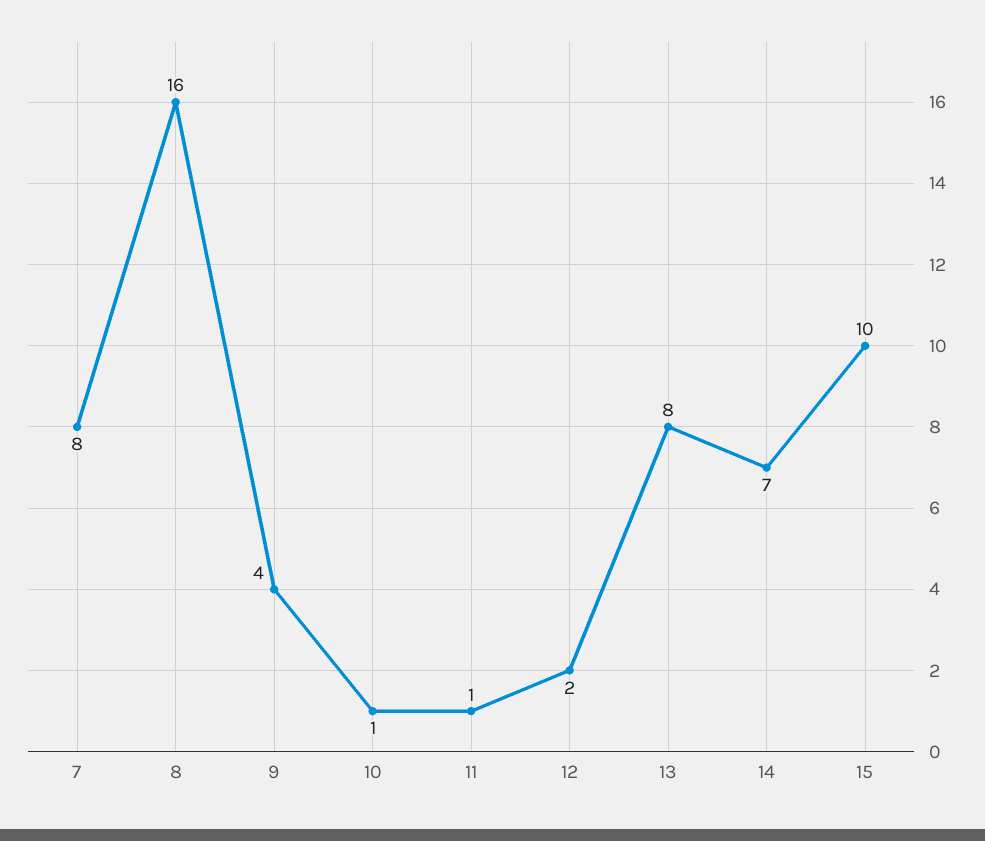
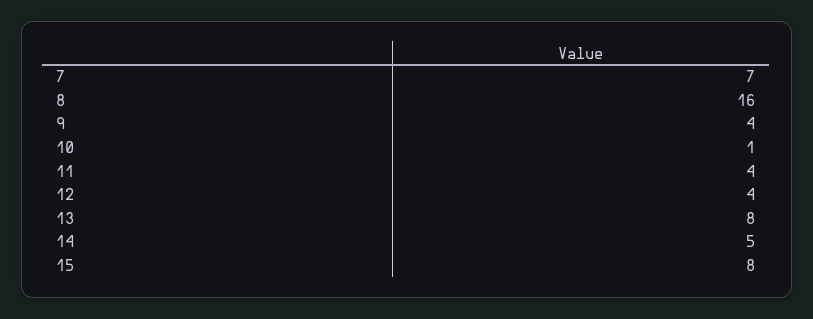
  {
-   "7": 8,
+   "7": 7,
    "8": 16,
    "9": 4,
    "10": 1,
-   "11": 1,
+   "11": 4,
-   "12": 2,
+   "12": 4,
    "13": 8,
-   "14": 7,
+   "14": 5,
-   "15": 10
+   "15": 8
  }

